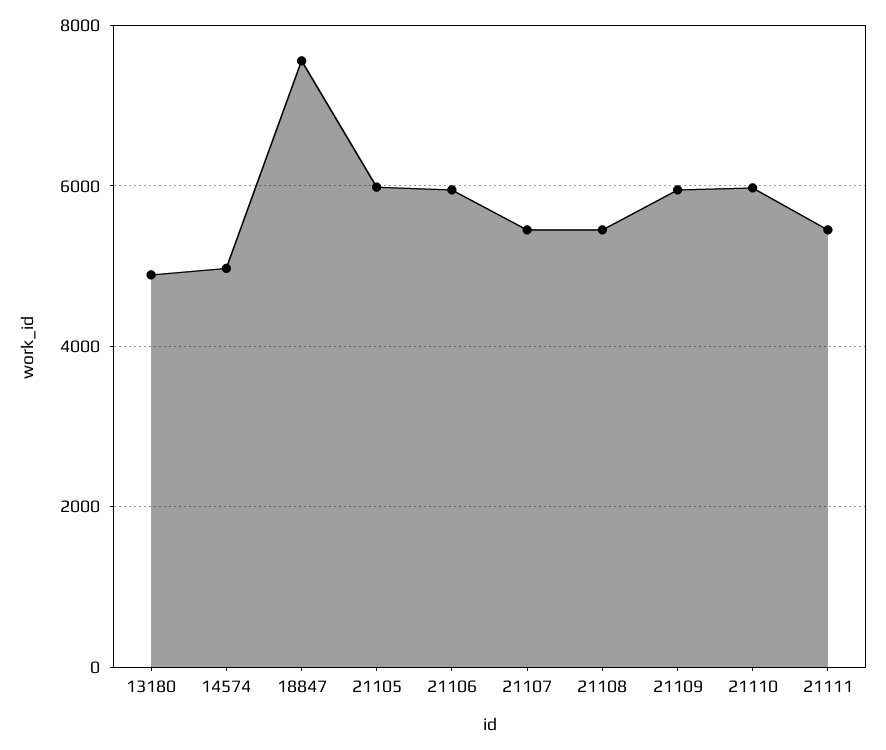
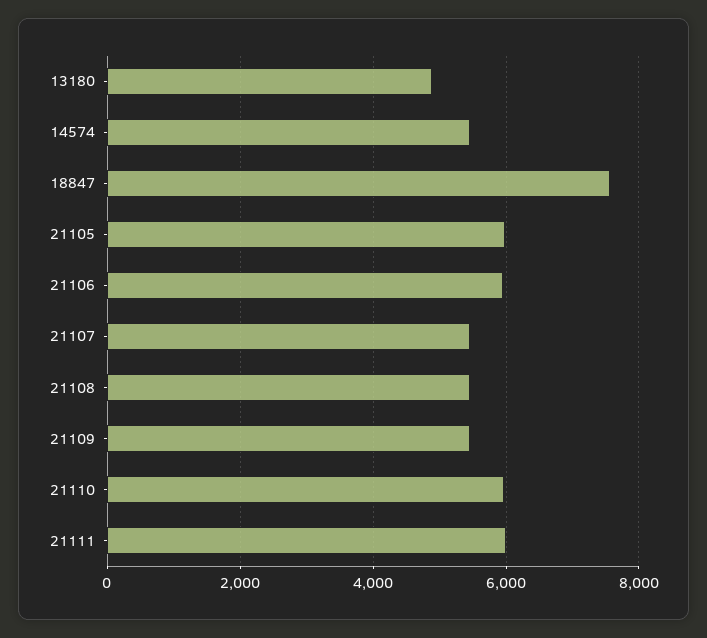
  {
    "13180": 4800,
-   "14574": 5000,
+   "14574": 5400,
    "18847": 7600,
    "21105": 6000,
    "21106": 6000,
    "21107": 5400,
    "21108": 5400,
-   "21109": 6000,
+   "21109": 5400,
    "21110": 6000,
-   "21111": 5400
+   "21111": 6000
  }

